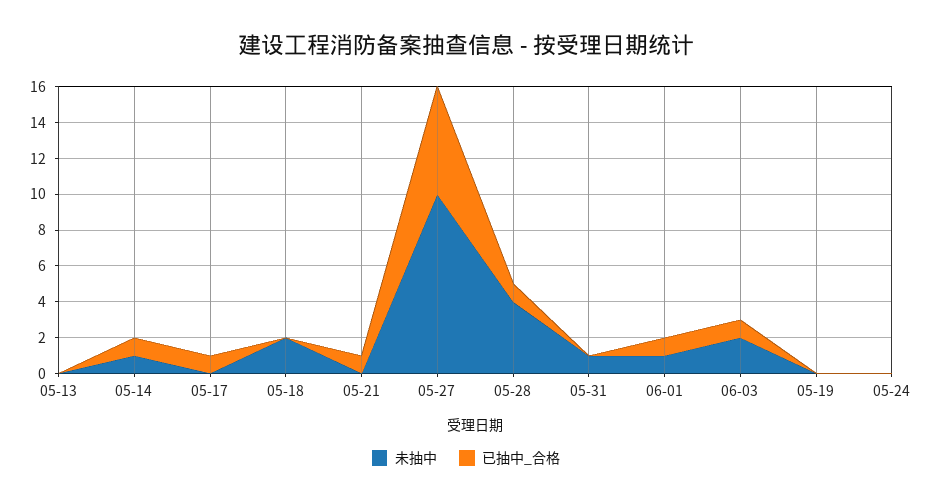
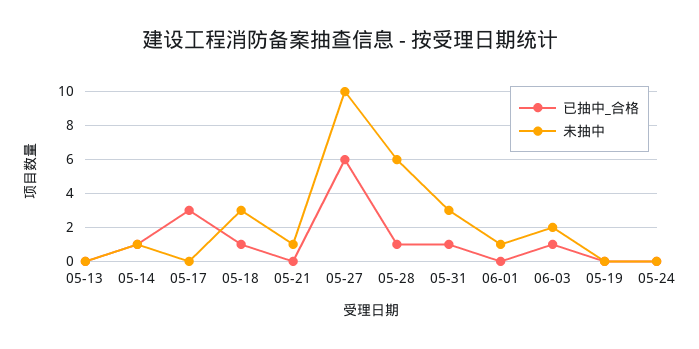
  {
    "未抽中": {
      "05-13": 0,
      "05-14": 1,
      "05-17": 0,
-     "05-18": 2,
+     "05-18": 3,
-     "05-21": 0,
+     "05-21": 1,
      "05-27": 10,
-     "05-28": 4,
+     "05-28": 6,
-     "05-31": 1,
+     "05-31": 3,
      "06-01": 1,
      "06-03": 2,
      "05-19": 0,
      "05-24": 0
    },
    "已抽中_合格": {
      "05-13": 0,
      "05-14": 1,
-     "05-17": 1,
+     "05-17": 3,
-     "05-18": 0,
+     "05-18": 1,
-     "05-21": 1,
+     "05-21": 0,
      "05-27": 6,
      "05-28": 1,
-     "05-31": 0,
+     "05-31": 1,
-     "06-01": 1,
+     "06-01": 0,
      "06-03": 1,
      "05-19": 0,
      "05-24": 0
    }
  }

